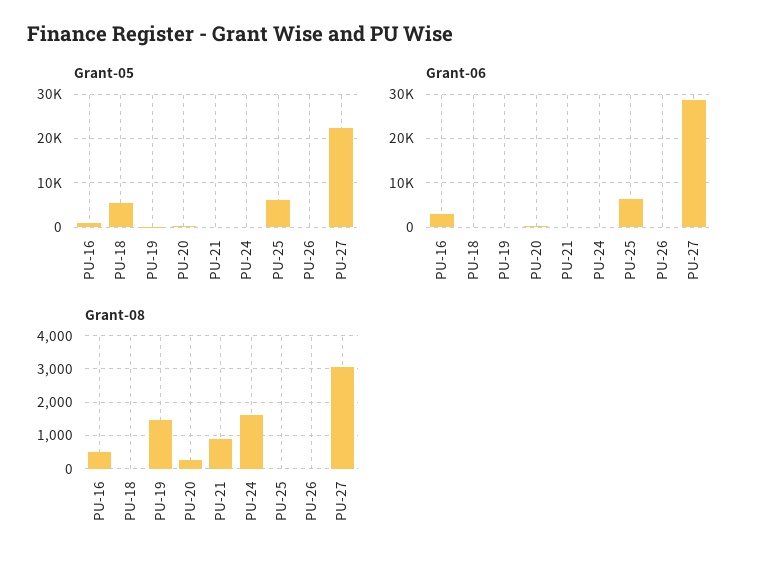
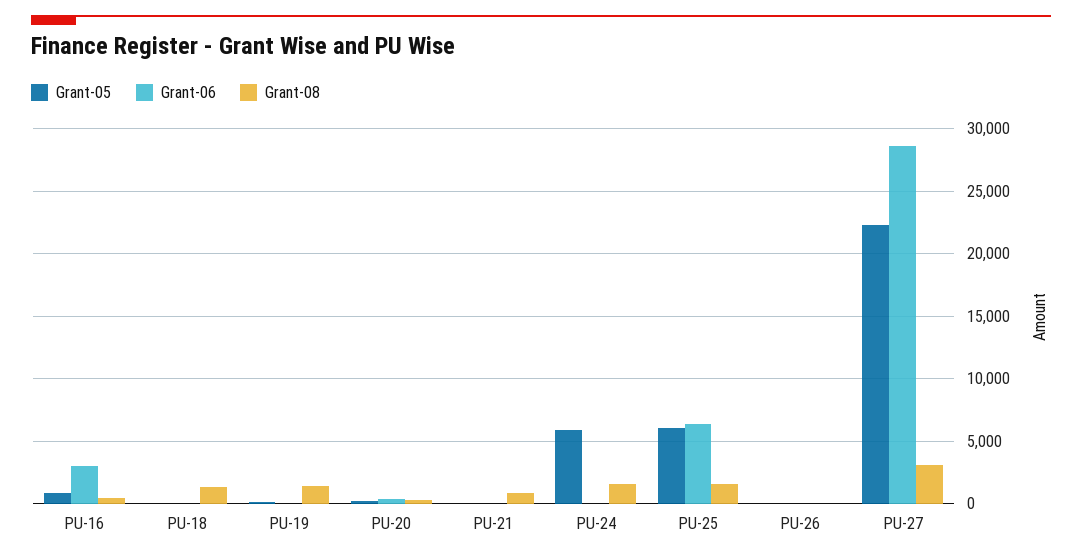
  {
    "Grant-05": {
      "PU-16": 1000,
-     "PU-18": 6000,
+     "PU-18": 0,
      "PU-19": 0,
      "PU-20": 0,
      "PU-21": 0,
-     "PU-24": 0,
+     "PU-24": 6000,
      "PU-25": 6000,
      "PU-26": 0,
      "PU-27": 22500
    },
    "Grant-06": {
      "PU-16": 3000,
      "PU-18": 0,
      "PU-19": 0,
      "PU-20": 500,
      "PU-21": 0,
      "PU-24": 0,
      "PU-25": 6500,
      "PU-26": 0,
      "PU-27": 28500
    },
    "Grant-08": {
      "PU-16": 400,
-     "PU-18": 0,
+     "PU-18": 1500,
      "PU-19": 1400,
      "PU-20": 200,
      "PU-21": 800,
      "PU-24": 1600,
-     "PU-25": 0,
+     "PU-25": 1500,
      "PU-26": 0,
      "PU-27": 3000
    }
  }

